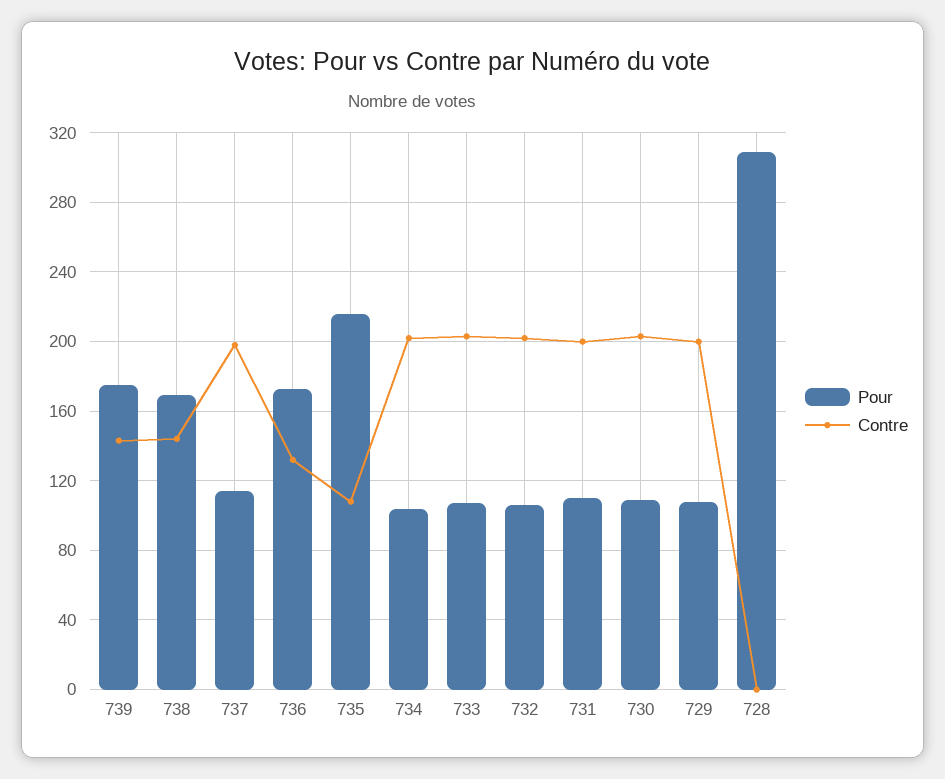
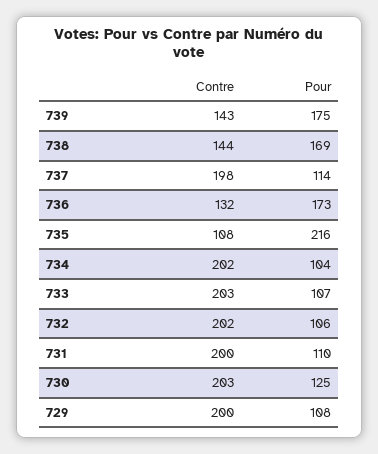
  {
    "Pour": {
      "739": 175,
      "738": 169,
      "737": 114,
      "736": 173,
      "735": 216,
      "734": 104,
      "733": 107,
      "732": 106,
      "731": 110,
-     "730": 110,
+     "730": 125,
-     "729": 108,
+     "729": 108
-     "728": 310
    },
    "Contre": {
      "739": 143,
      "738": 144,
      "737": 198,
      "736": 132,
      "735": 108,
      "734": 202,
      "733": 203,
      "732": 202,
      "731": 200,
      "730": 203,
-     "729": 200,
+     "729": 200
-     "728": 0
    }
  }

